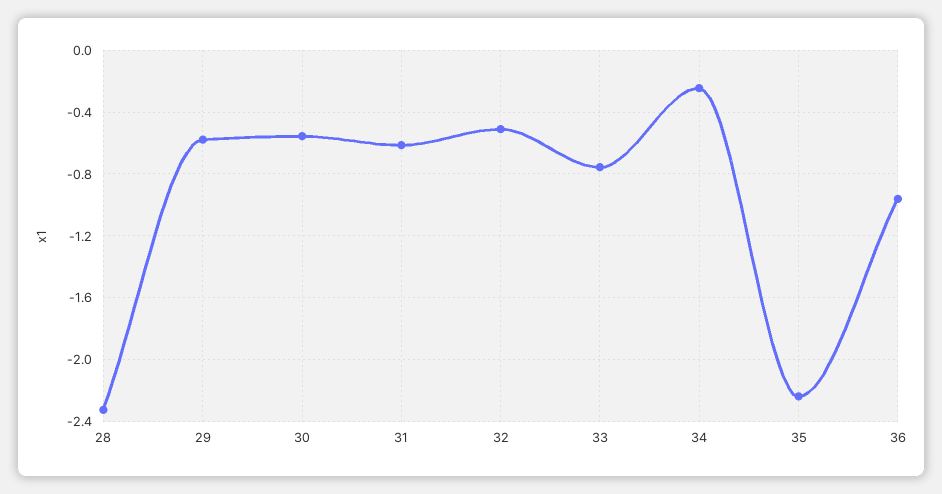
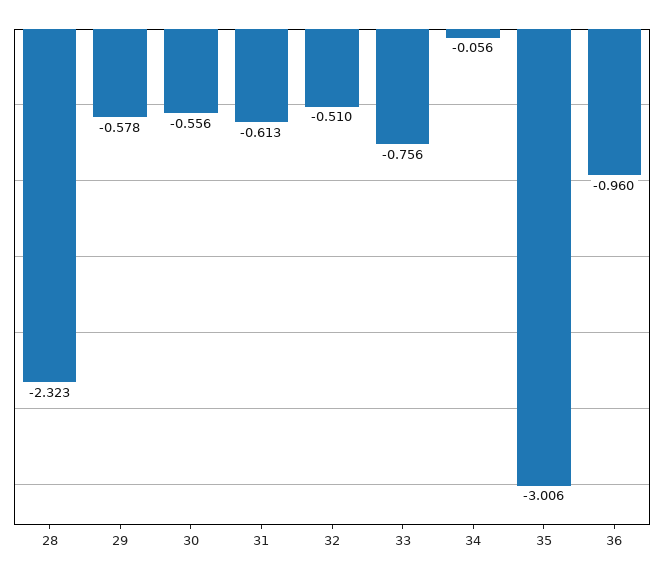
  {
    "28": -2.323,
    "29": -0.578,
    "30": -0.556,
    "31": -0.613,
    "32": -0.51,
    "33": -0.756,
-   "34": -0.25,
+   "34": -0.056,
-   "35": -2.25,
+   "35": -3.006,
    "36": -0.96
  }

